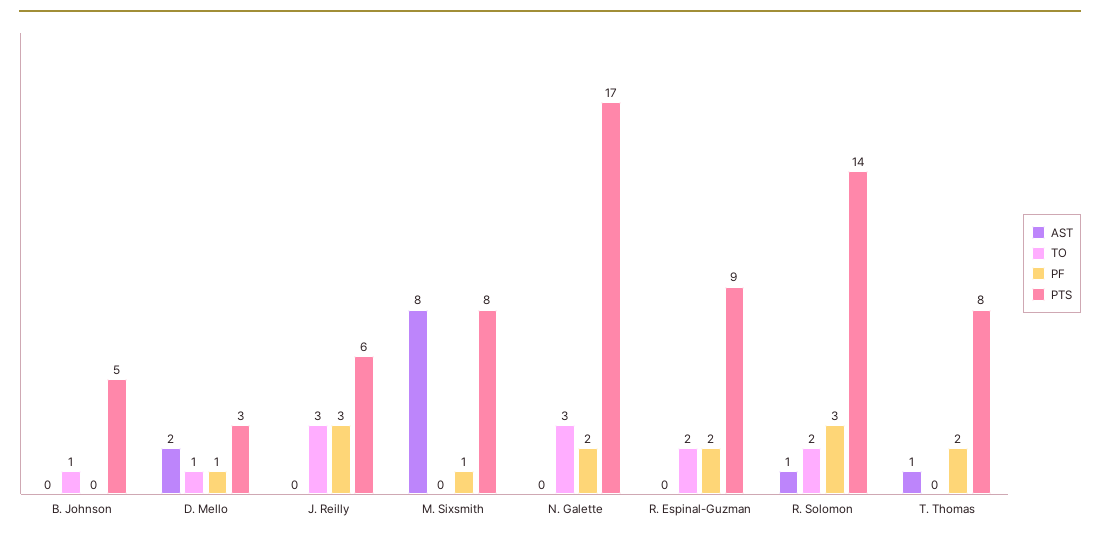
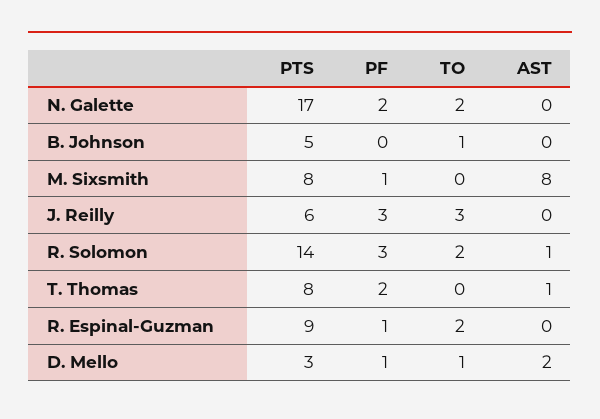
  {
    "AST": {
      "B. Johnson": 0,
      "D. Mello": 2,
      "J. Reilly": 0,
      "M. Sixsmith": 8,
      "N. Galette": 0,
      "R. Espinal-Guzman": 0,
      "R. Solomon": 1,
      "T. Thomas": 1
    },
    "TO": {
      "B. Johnson": 1,
      "D. Mello": 1,
      "J. Reilly": 3,
      "M. Sixsmith": 0,
-     "N. Galette": 3,
+     "N. Galette": 2,
      "R. Espinal-Guzman": 2,
      "R. Solomon": 2,
      "T. Thomas": 0
    },
    "PF": {
      "B. Johnson": 0,
      "D. Mello": 1,
      "J. Reilly": 3,
      "M. Sixsmith": 1,
      "N. Galette": 2,
-     "R. Espinal-Guzman": 2,
+     "R. Espinal-Guzman": 1,
      "R. Solomon": 3,
      "T. Thomas": 2
    },
    "PTS": {
      "B. Johnson": 5,
      "D. Mello": 3,
      "J. Reilly": 6,
      "M. Sixsmith": 8,
      "N. Galette": 17,
      "R. Espinal-Guzman": 9,
      "R. Solomon": 14,
      "T. Thomas": 8
    }
  }

